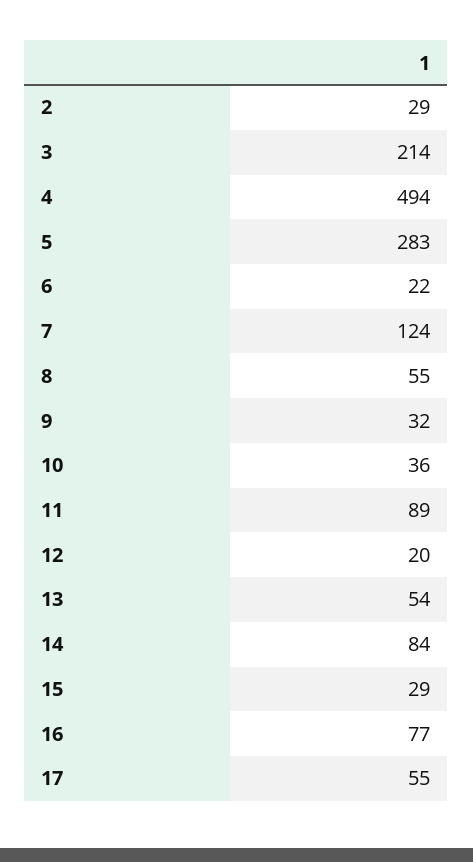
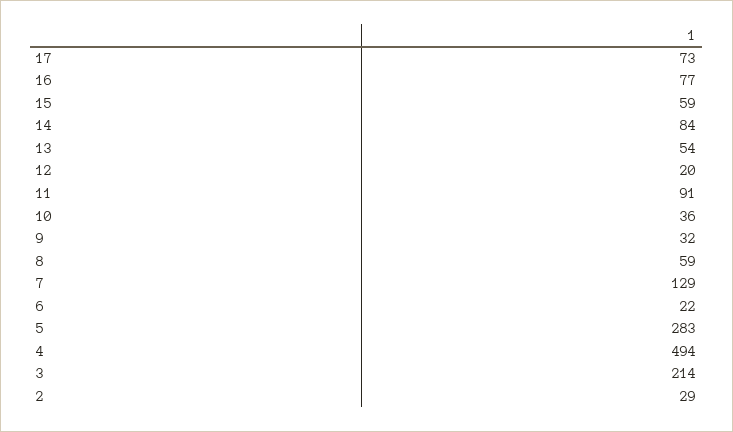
  {
    "2": 29,
    "3": 214,
    "4": 494,
    "5": 283,
    "6": 22,
-   "7": 124,
+   "7": 129,
-   "8": 55,
+   "8": 59,
    "9": 32,
    "10": 36,
-   "11": 89,
+   "11": 91,
    "12": 20,
    "13": 54,
    "14": 84,
-   "15": 29,
+   "15": 59,
    "16": 77,
-   "17": 55
+   "17": 73
  }

